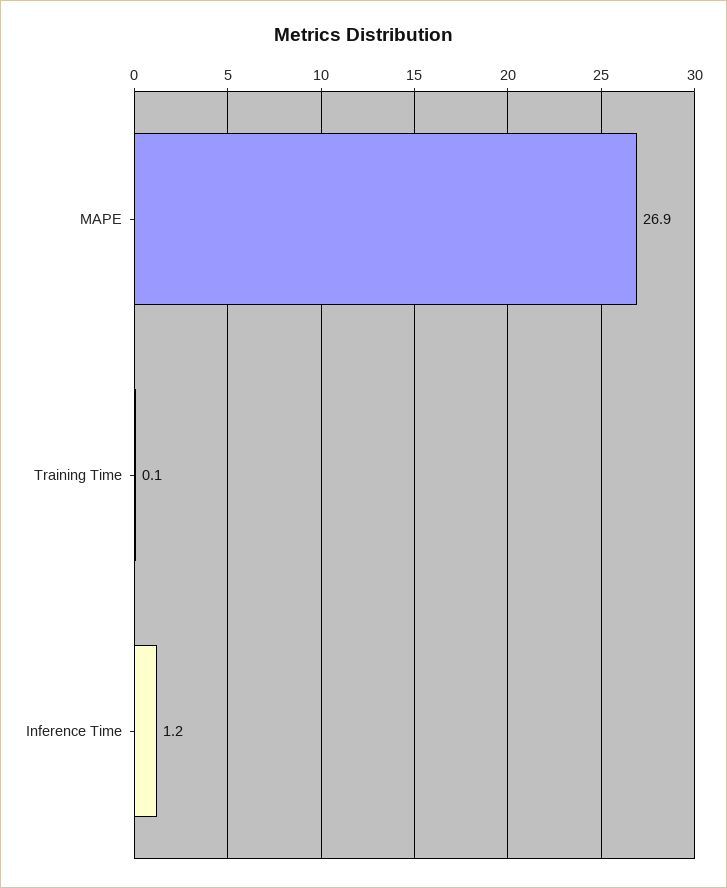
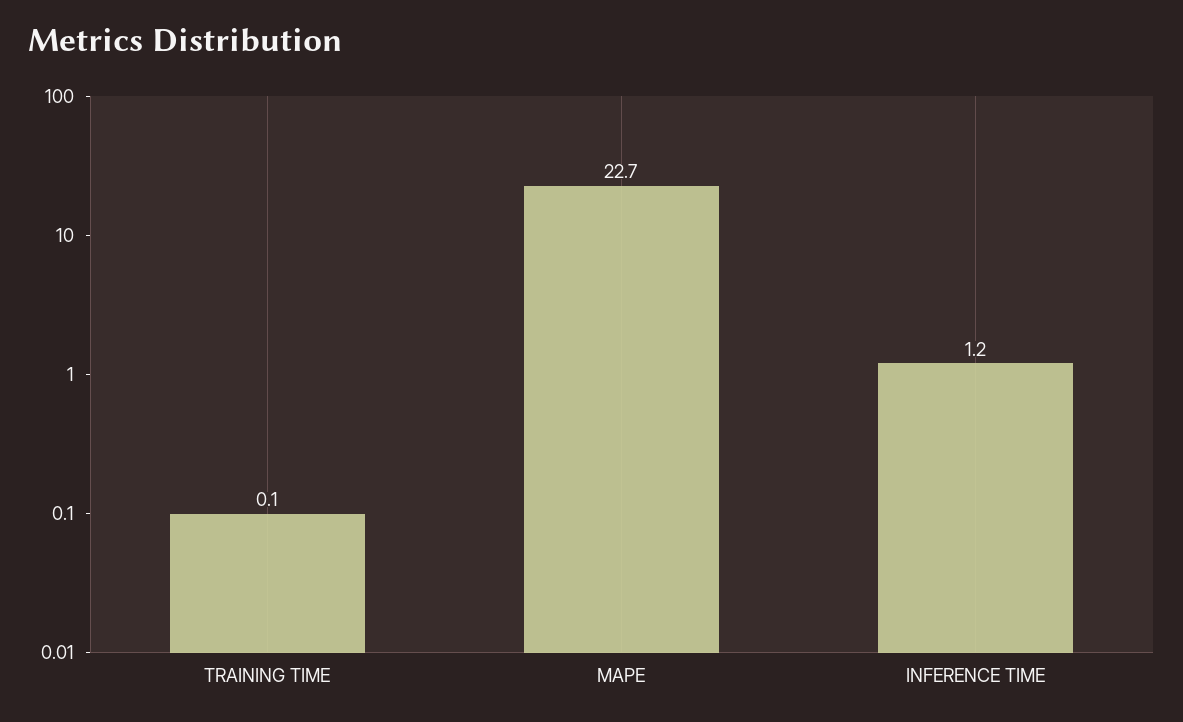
  {
-   "MAPE": 26.9,
+   "MAPE": 22.7,
    "Training Time": 0.1,
    "Inference Time": 1.2
  }

